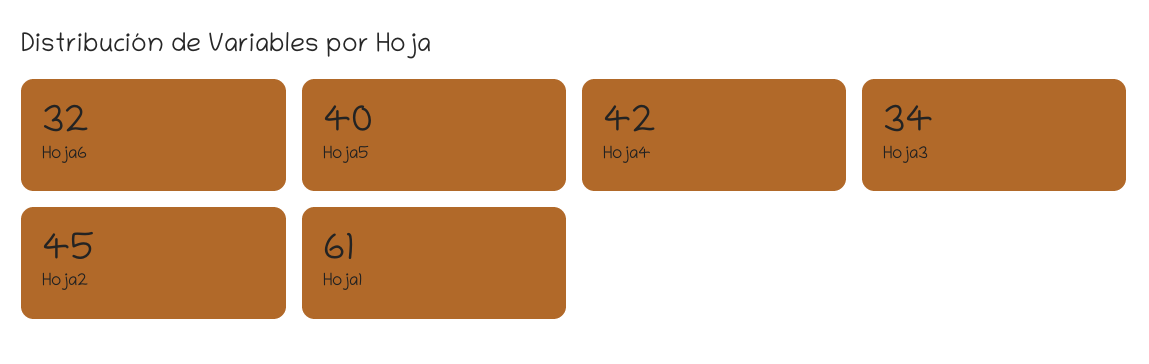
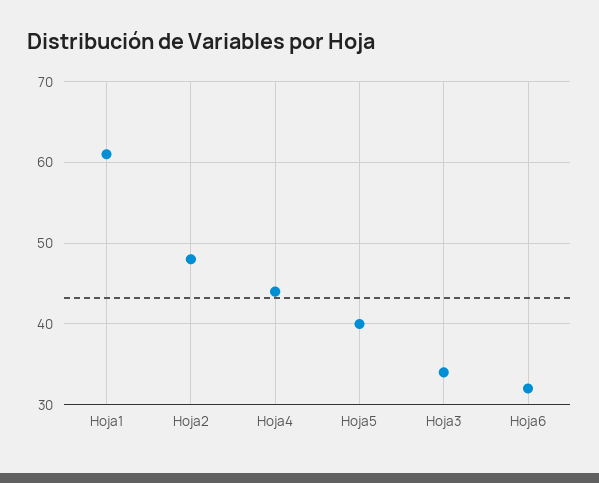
  {
    "Hoja6": 32,
    "Hoja5": 40,
-   "Hoja4": 42,
+   "Hoja4": 44,
    "Hoja3": 34,
-   "Hoja2": 45,
+   "Hoja2": 48,
    "Hoja1": 61
  }

